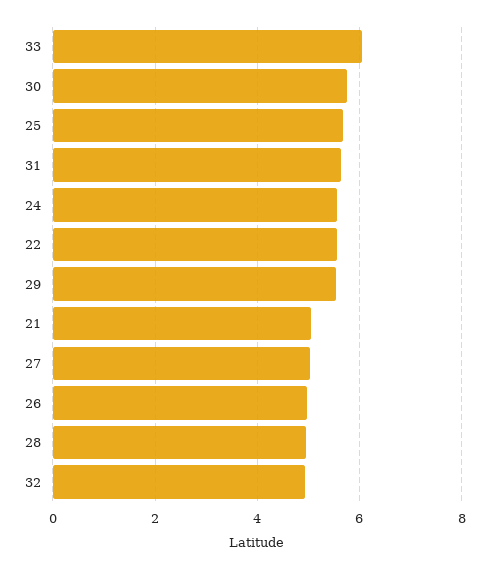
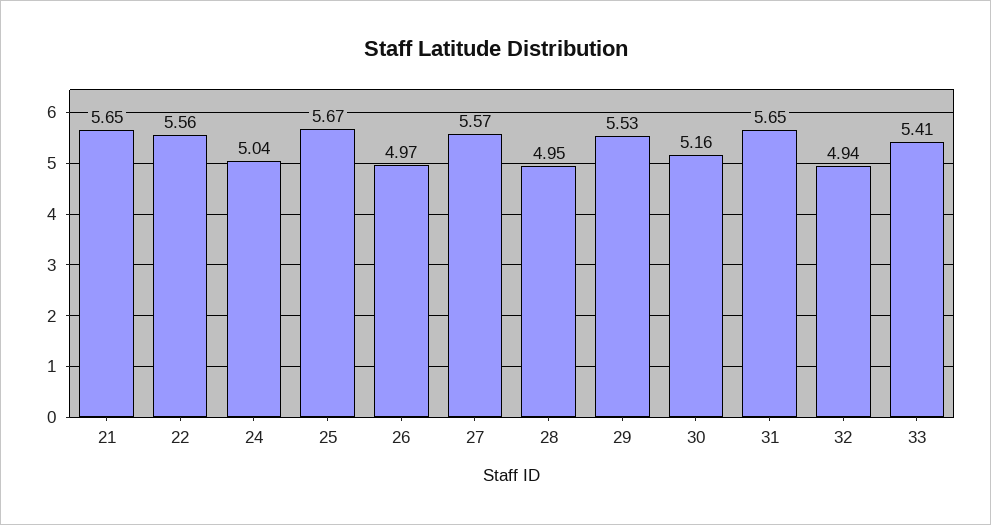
  {
-   "33": 6,
+   "33": 5.41,
-   "30": 5.8,
+   "30": 5.16,
    "25": 5.67,
    "31": 5.65,
-   "24": 5.6,
+   "24": 5.04,
    "22": 5.56,
    "29": 5.53,
-   "21": 5,
+   "21": 5.65,
-   "27": 5,
+   "27": 5.57,
    "26": 4.97,
    "28": 4.95,
    "32": 4.94
  }

